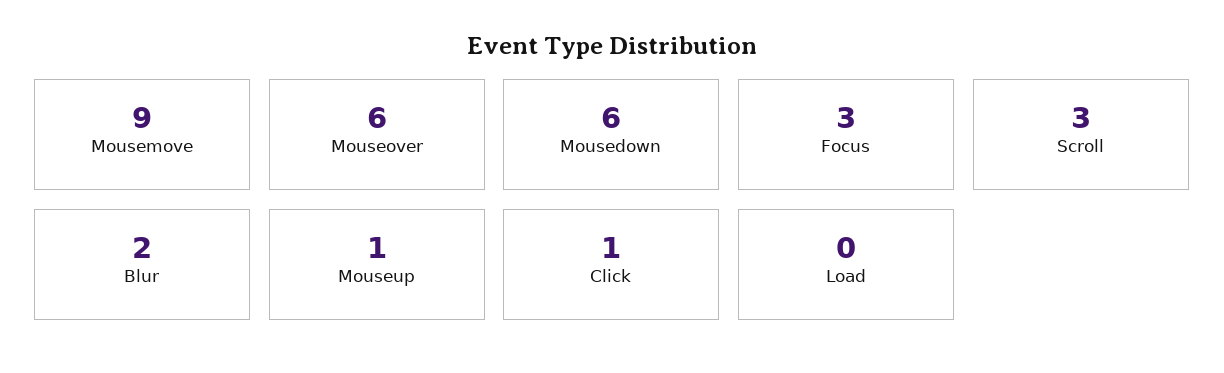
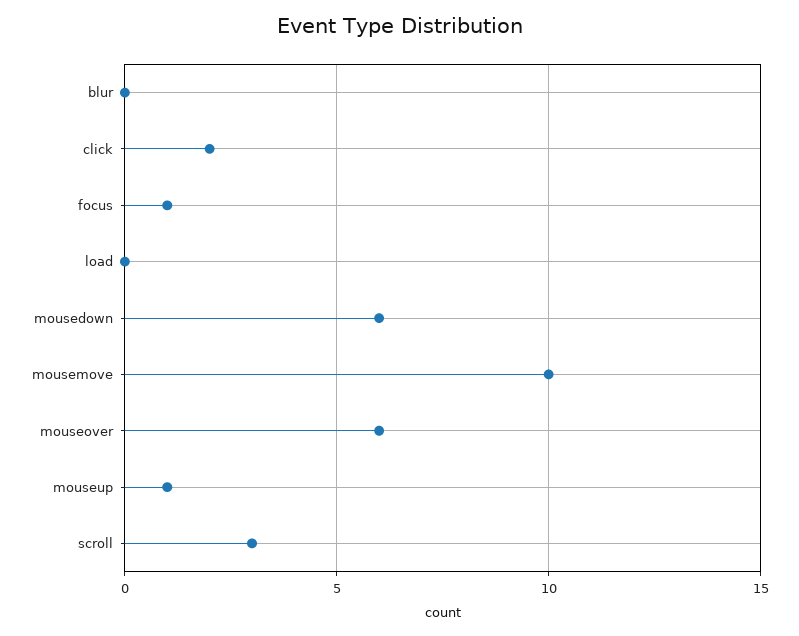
  {
-   "Mousemove": 9,
+   "Mousemove": 10,
    "Mouseover": 6,
    "Mousedown": 6,
-   "Focus": 3,
+   "Focus": 1,
    "Scroll": 3,
-   "Blur": 2,
+   "Blur": 0,
    "Mouseup": 1,
-   "Click": 1,
+   "Click": 2,
    "Load": 0
  }

